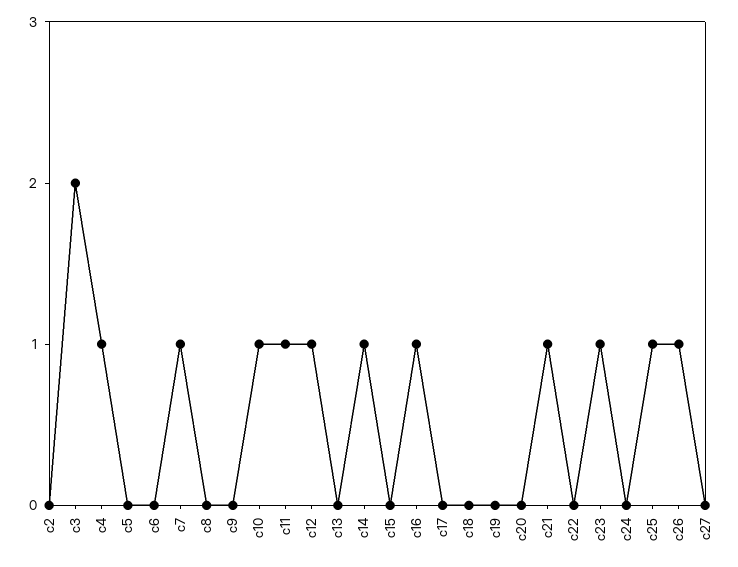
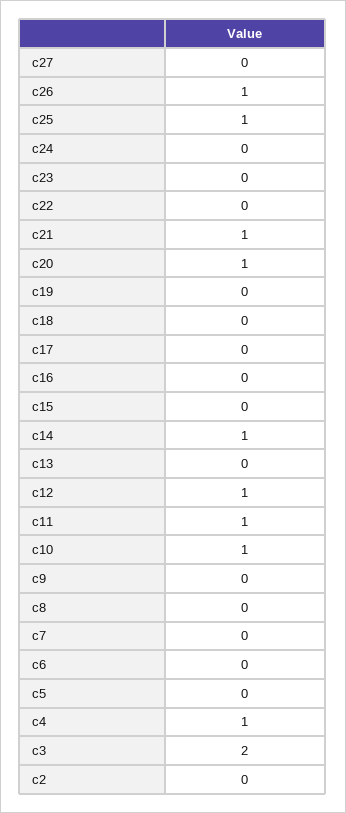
  {
    "c2": 0,
    "c3": 2,
    "c4": 1,
    "c5": 0,
    "c6": 0,
-   "c7": 1,
+   "c7": 0,
    "c8": 0,
    "c9": 0,
    "c10": 1,
    "c11": 1,
    "c12": 1,
    "c13": 0,
    "c14": 1,
    "c15": 0,
-   "c16": 1,
+   "c16": 0,
    "c17": 0,
    "c18": 0,
    "c19": 0,
-   "c20": 0,
+   "c20": 1,
    "c21": 1,
    "c22": 0,
-   "c23": 1,
+   "c23": 0,
    "c24": 0,
    "c25": 1,
    "c26": 1,
    "c27": 0
  }

